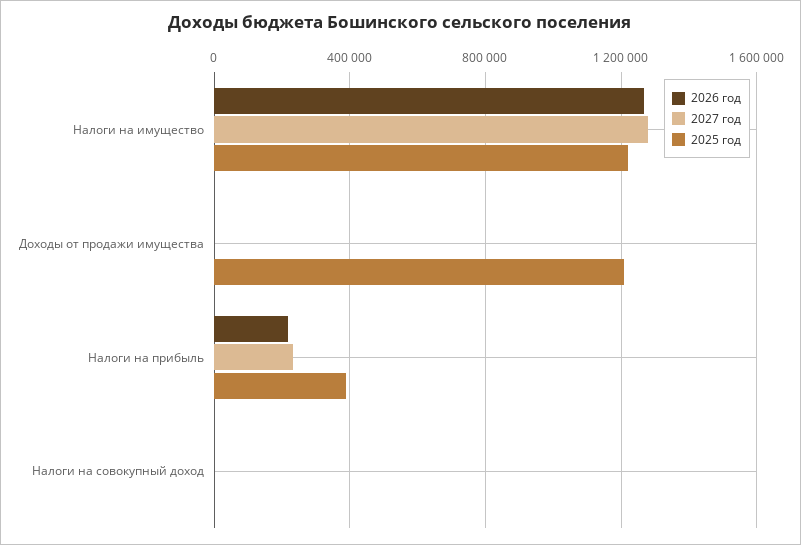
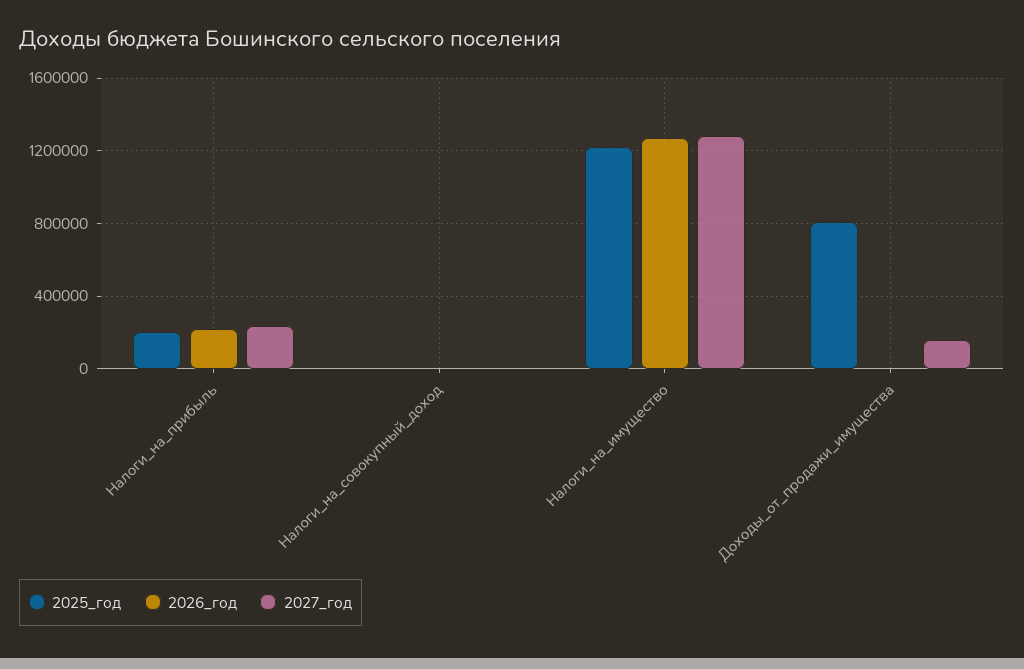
  {
    "2026 год": {
      "Налоги на имущество": 1250000,
      "Доходы от продажи имущества": 0,
      "Налоги на прибыль": 200000,
      "Налоги на совокупный доход": 0
    },
    "2027 год": {
      "Налоги на имущество": 1300000,
-     "Доходы от продажи имущества": 0,
+     "Доходы от продажи имущества": 150000,
      "Налоги на прибыль": 250000,
      "Налоги на совокупный доход": 0
    },
    "2025 год": {
      "Налоги на имущество": 1200000,
-     "Доходы от продажи имущества": 1200000,
+     "Доходы от продажи имущества": 800000,
-     "Налоги на прибыль": 400000,
+     "Налоги на прибыль": 200000,
      "Налоги на совокупный доход": 0
    }
  }

